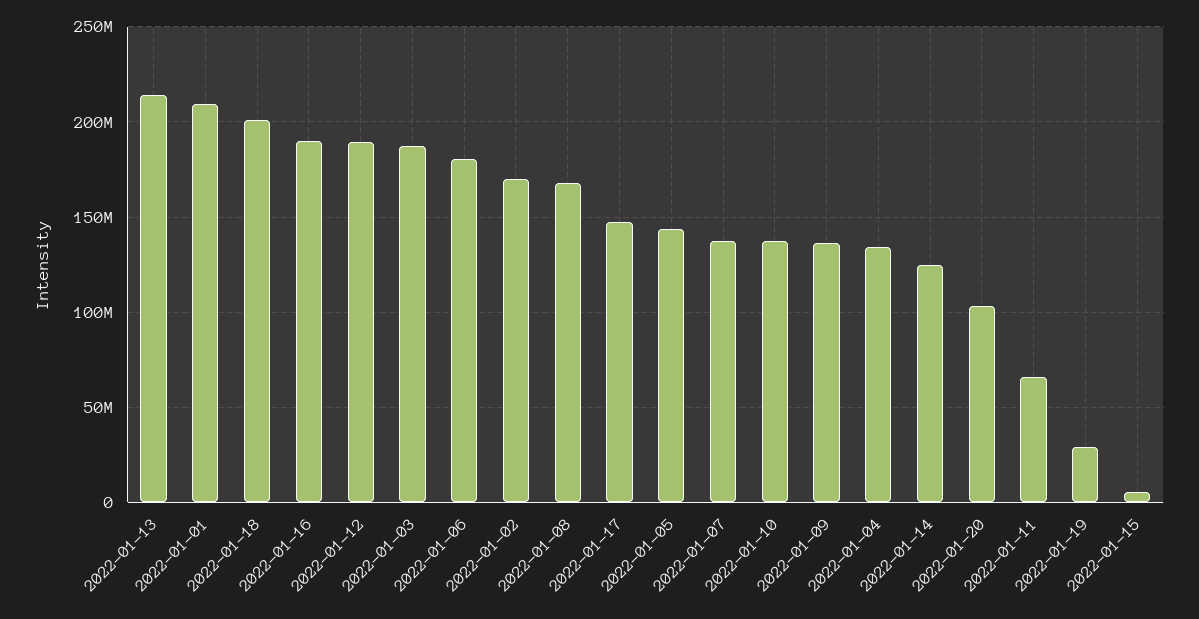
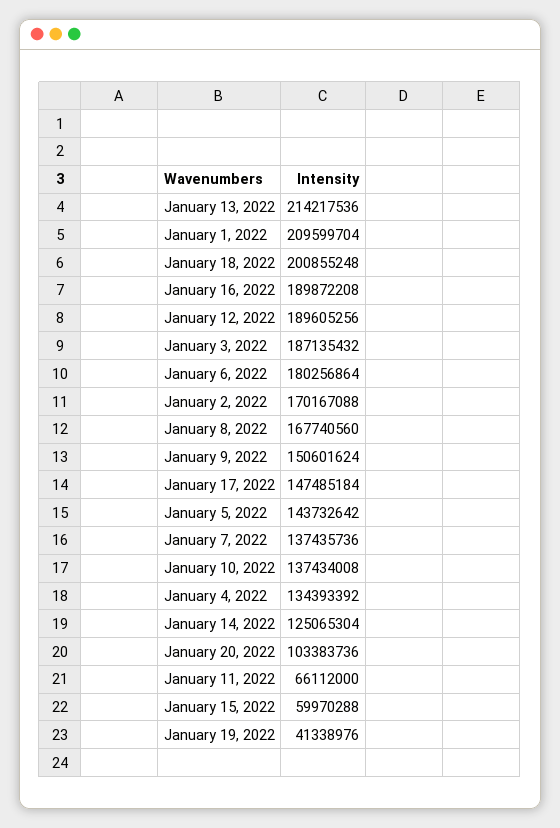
  {
    "2022-01-13": 214217536,
    "2022-01-01": 209599704,
    "2022-01-18": 200855248,
    "2022-01-16": 189872208,
    "2022-01-12": 189605256,
    "2022-01-03": 187135432,
    "2022-01-06": 180256864,
    "2022-01-02": 170167088,
    "2022-01-08": 167740560,
    "2022-01-17": 147485184,
    "2022-01-05": 143732642,
    "2022-01-07": 137435736,
    "2022-01-10": 137434008,
-   "2022-01-09": 135000000,
+   "2022-01-09": 150601624,
    "2022-01-04": 134393392,
    "2022-01-14": 125065304,
    "2022-01-20": 103383736,
    "2022-01-11": 66112000,
-   "2022-01-19": 30000000,
+   "2022-01-19": 41338976,
-   "2022-01-15": 5000000
+   "2022-01-15": 59970288
  }

